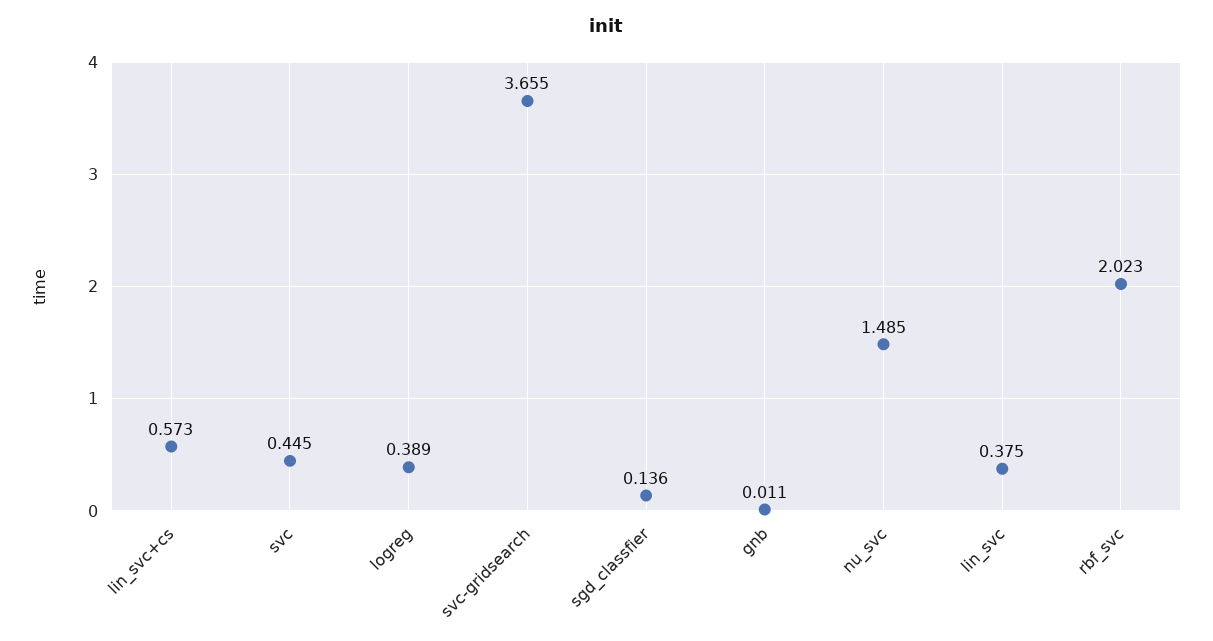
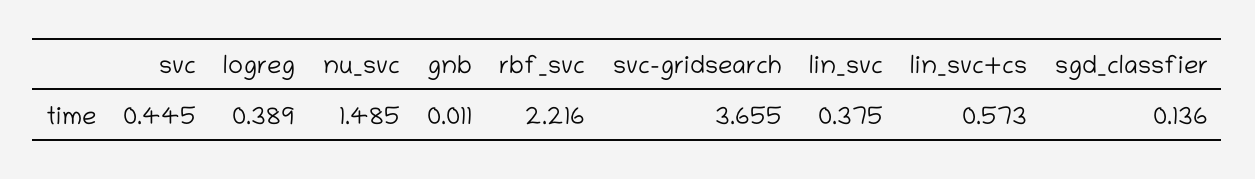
  {
    "lin_svc+cs": 0.573,
    "svc": 0.445,
    "logreg": 0.389,
    "svc-gridsearch": 3.655,
    "sgd_classfier": 0.136,
    "gnb": 0.011,
    "nu_svc": 1.485,
    "lin_svc": 0.375,
-   "rbf_svc": 2.023
+   "rbf_svc": 2.216
  }

